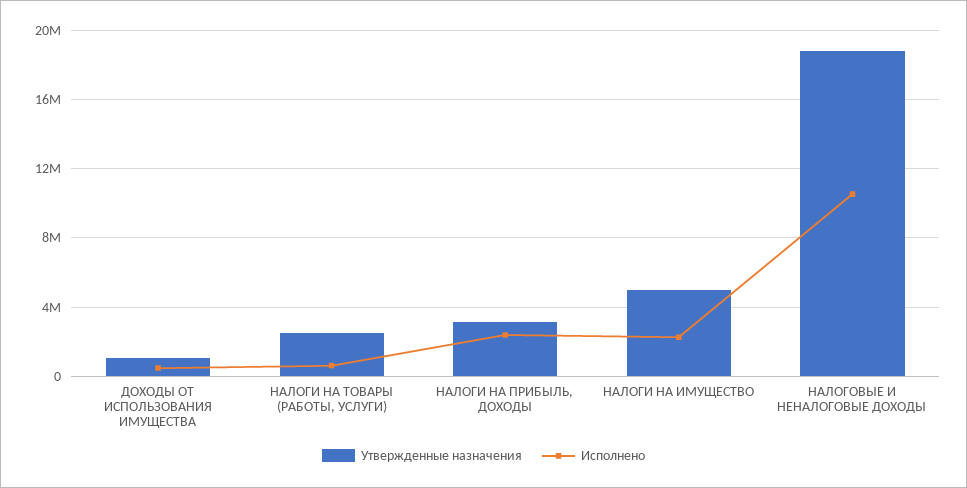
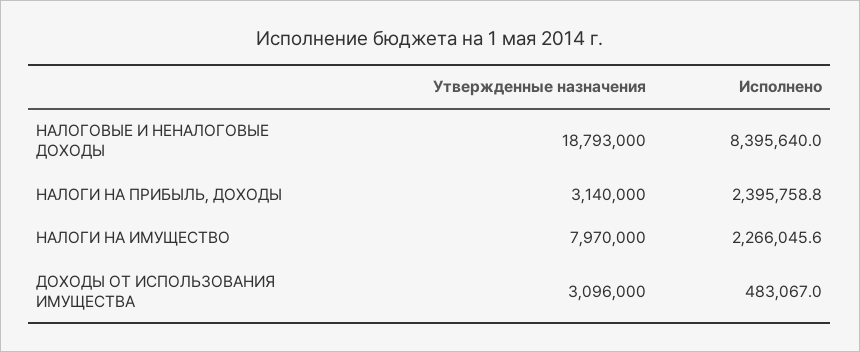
  {
    "Утвержденные назначения": {
-     "ДОХОДЫ ОТ ИСПОЛЬЗОВАНИЯ ИМУЩЕСТВА": 1000000,
+     "ДОХОДЫ ОТ ИСПОЛЬЗОВАНИЯ ИМУЩЕСТВА": 3096000,
-     "НАЛОГИ НА ТОВАРЫ (РАБОТЫ, УСЛУГИ)": 2500000,
      "НАЛОГИ НА ПРИБЫЛЬ, ДОХОДЫ": 3140000,
-     "НАЛОГИ НА ИМУЩЕСТВО": 5000000,
+     "НАЛОГИ НА ИМУЩЕСТВО": 7970000,
      "НАЛОГОВЫЕ И НЕНАЛОГОВЫЕ ДОХОДЫ": 18793000
    },
    "Исполнено": {
      "ДОХОДЫ ОТ ИСПОЛЬЗОВАНИЯ ИМУЩЕСТВА": 483067,
-     "НАЛОГИ НА ТОВАРЫ (РАБОТЫ, УСЛУГИ)": 500000,
      "НАЛОГИ НА ПРИБЫЛЬ, ДОХОДЫ": 2395758.8,
      "НАЛОГИ НА ИМУЩЕСТВО": 2266045.6,
-     "НАЛОГОВЫЕ И НЕНАЛОГОВЫЕ ДОХОДЫ": 10500000
+     "НАЛОГОВЫЕ И НЕНАЛОГОВЫЕ ДОХОДЫ": 8395640
    }
  }

